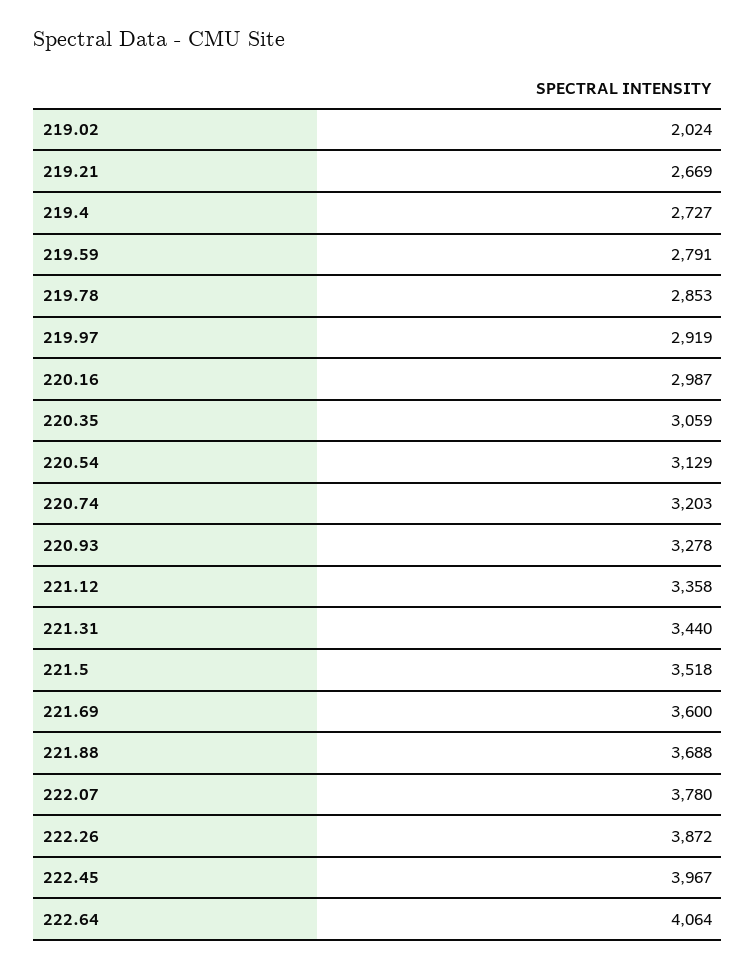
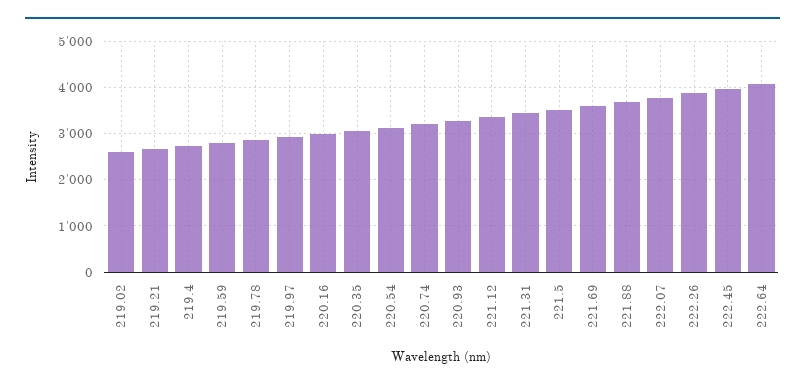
  {
-   "219.02": 2024,
+   "219.02": 2600,
    "219.21": 2669,
    "219.4": 2727,
    "219.59": 2791,
    "219.78": 2853,
    "219.97": 2919,
    "220.16": 2987,
    "220.35": 3059,
    "220.54": 3129,
    "220.74": 3203,
    "220.93": 3278,
    "221.12": 3358,
    "221.31": 3440,
    "221.5": 3518,
    "221.69": 3600,
    "221.88": 3688,
    "222.07": 3780,
    "222.26": 3872,
    "222.45": 3967,
    "222.64": 4064
  }

